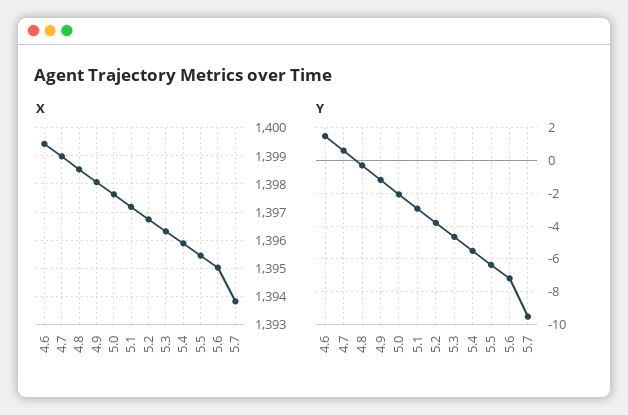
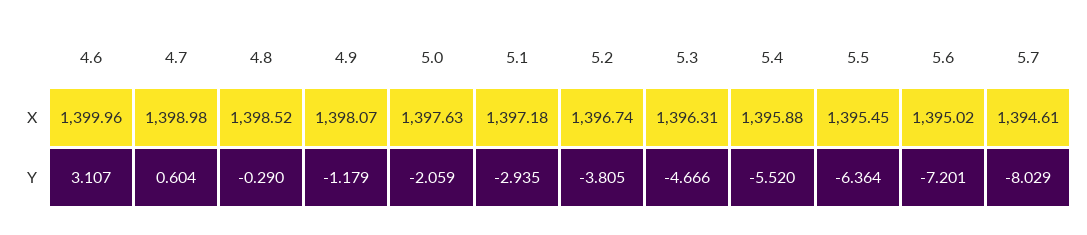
  {
    "X": {
-     "4.6": 1399.5,
+     "4.6": 1399.96,
      "4.7": 1398.98,
      "4.8": 1398.52,
      "4.9": 1398.07,
      "5.0": 1397.63,
      "5.1": 1397.18,
      "5.2": 1396.74,
      "5.3": 1396.31,
      "5.4": 1395.88,
      "5.5": 1395.45,
      "5.6": 1395.02,
-     "5.7": 1393.75
+     "5.7": 1394.61
    },
    "Y": {
-     "4.6": 1.5,
+     "4.6": 3.107,
      "4.7": 0.604,
      "4.8": -0.29,
      "4.9": -1.179,
      "5.0": -2.059,
      "5.1": -2.935,
      "5.2": -3.805,
      "5.3": -4.666,
      "5.4": -5.52,
      "5.5": -6.364,
      "5.6": -7.201,
-     "5.7": -9.5
+     "5.7": -8.029
    }
  }

